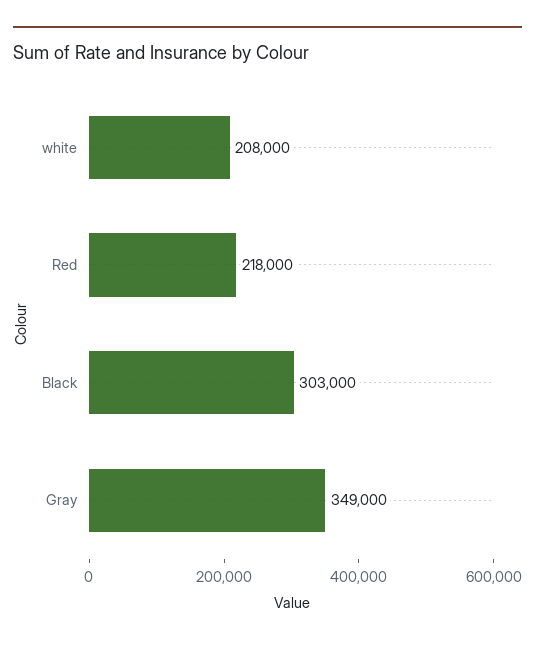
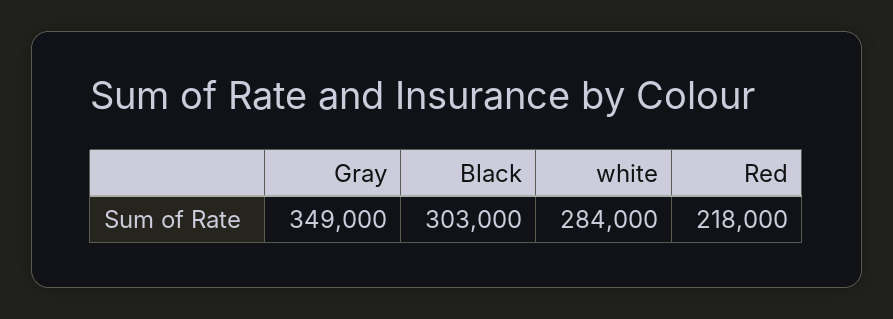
  {
-   "white": 208000,
+   "white": 284000,
    "Red": 218000,
    "Black": 303000,
    "Gray": 349000
  }

